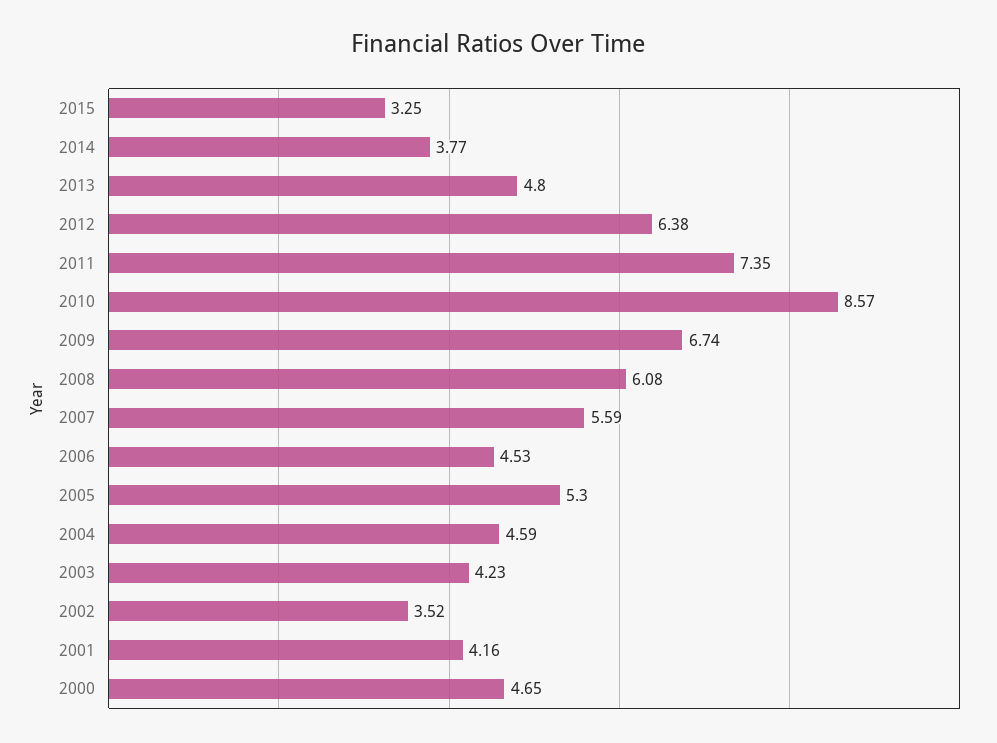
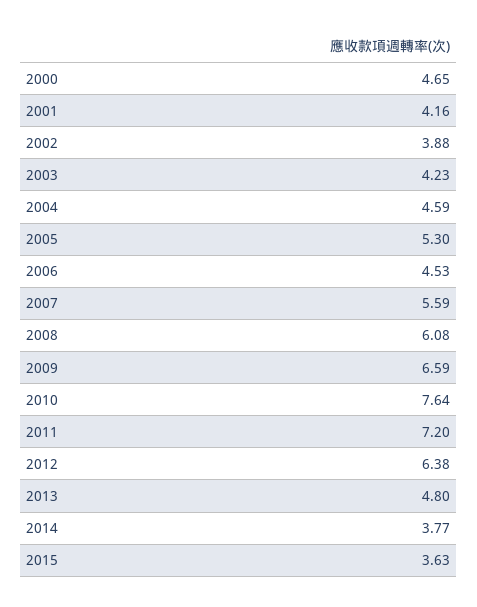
  {
-   "2015": 3.25,
+   "2015": 3.63,
    "2014": 3.77,
    "2013": 4.8,
    "2012": 6.38,
-   "2011": 7.35,
+   "2011": 7.2,
-   "2010": 8.57,
+   "2010": 7.64,
-   "2009": 6.74,
+   "2009": 6.59,
    "2008": 6.08,
    "2007": 5.59,
    "2006": 4.53,
    "2005": 5.3,
    "2004": 4.59,
    "2003": 4.23,
-   "2002": 3.52,
+   "2002": 3.88,
    "2001": 4.16,
    "2000": 4.65
  }

